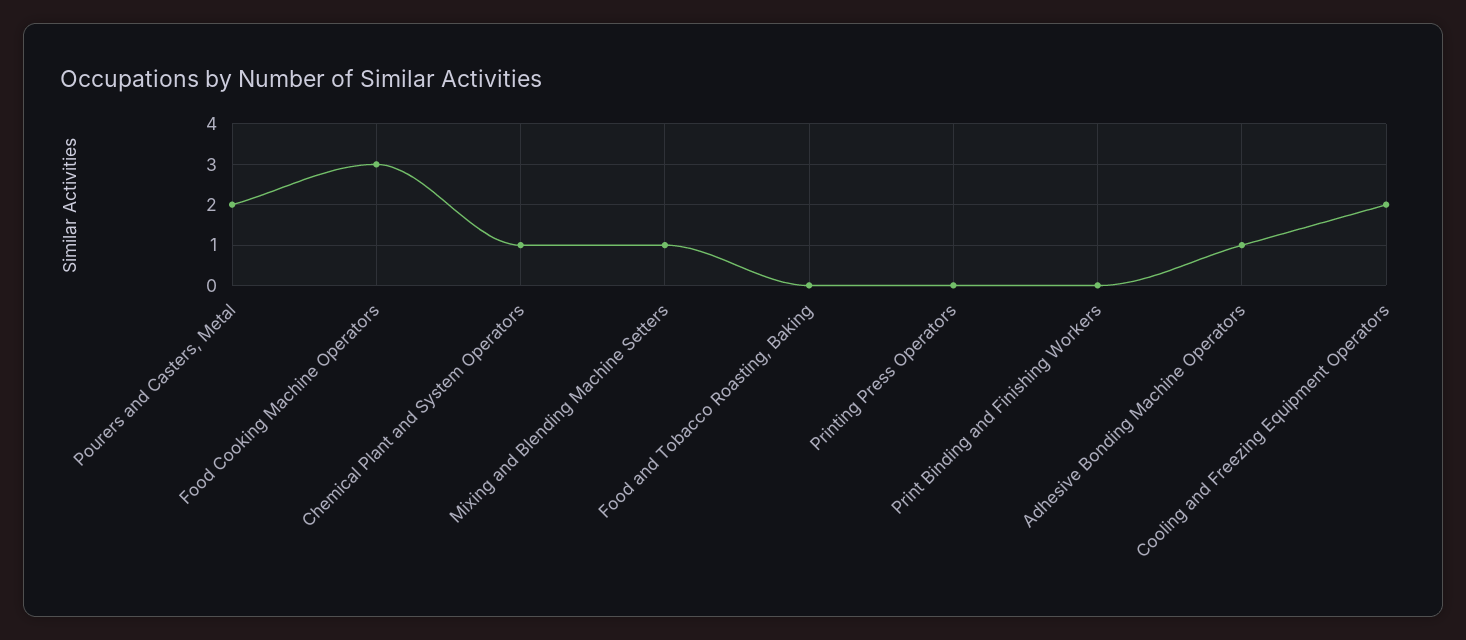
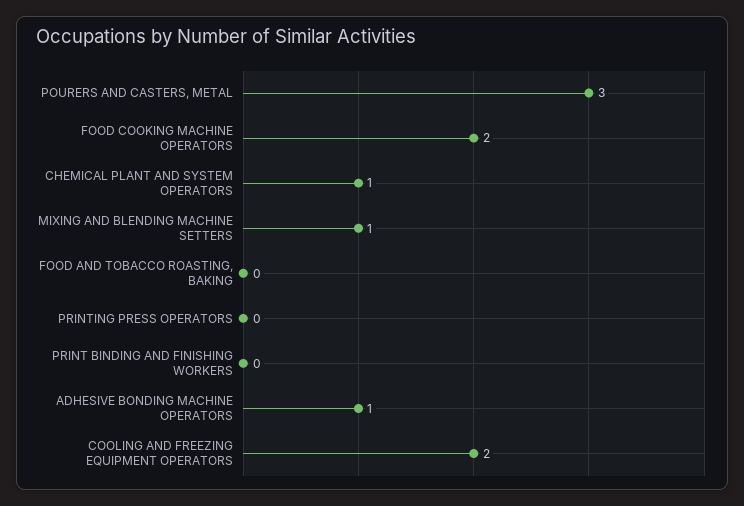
  {
-   "Pourers and Casters, Metal": 2,
+   "Pourers and Casters, Metal": 3,
-   "Food Cooking Machine Operators": 3,
+   "Food Cooking Machine Operators": 2,
    "Chemical Plant and System Operators": 1,
    "Mixing and Blending Machine Setters": 1,
    "Food and Tobacco Roasting, Baking": 0,
    "Printing Press Operators": 0,
    "Print Binding and Finishing Workers": 0,
    "Adhesive Bonding Machine Operators": 1,
    "Cooling and Freezing Equipment Operators": 2
  }

